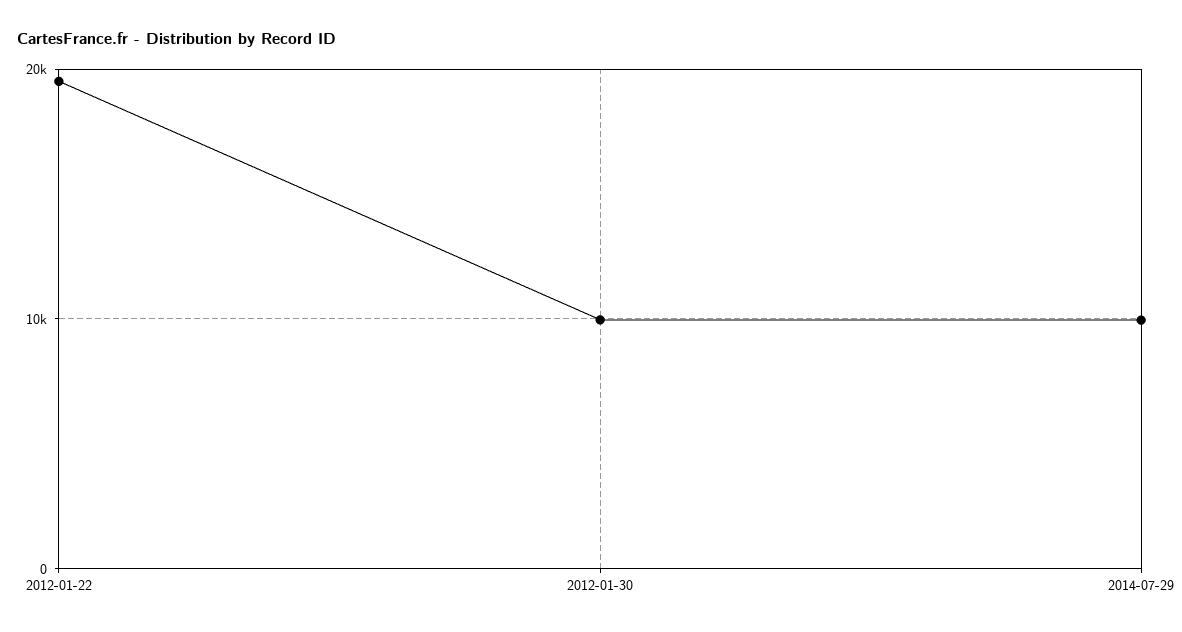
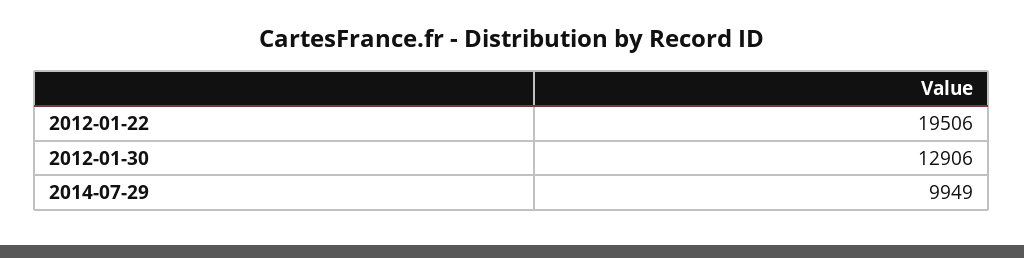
  {
    "2012-01-22": 19506,
-   "2012-01-30": 10000,
+   "2012-01-30": 12906,
    "2014-07-29": 9949
  }

